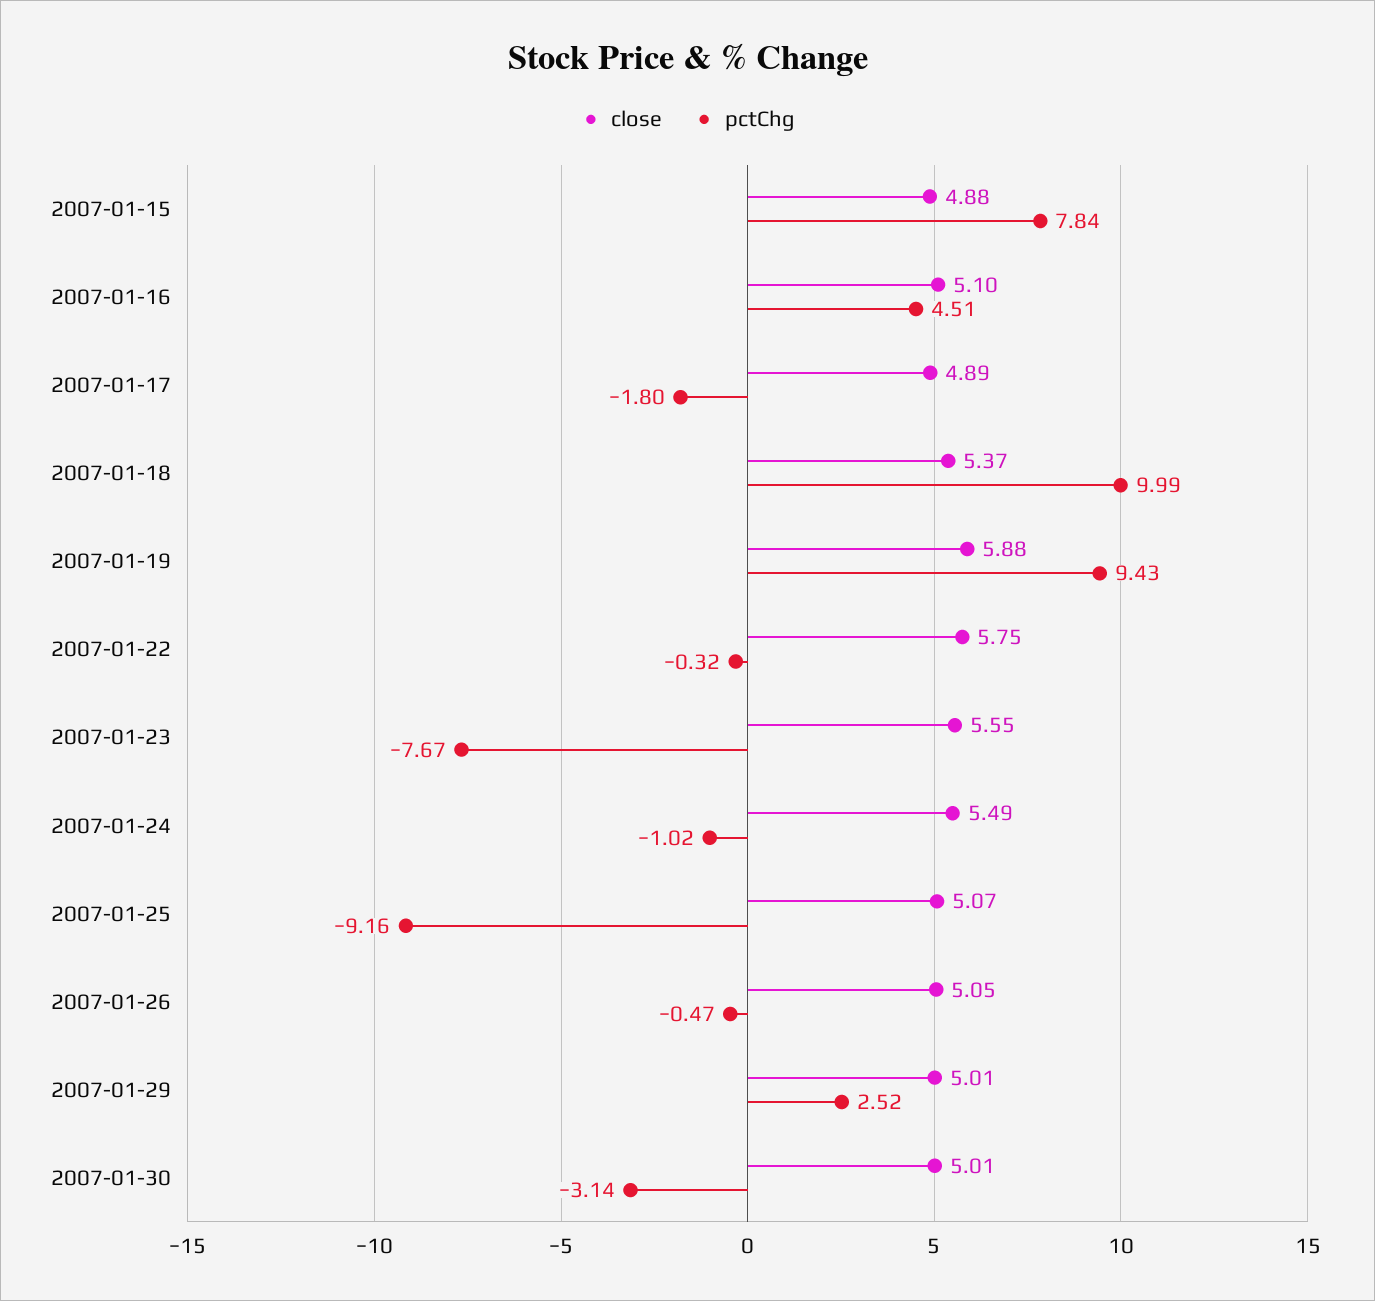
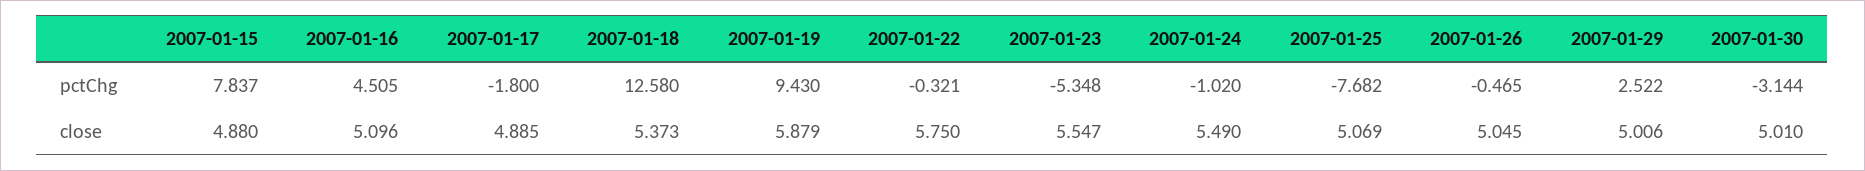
  {
    "close": {
      "2007-01-15": 4.88,
      "2007-01-16": 5.096,
      "2007-01-17": 4.885,
      "2007-01-18": 5.373,
      "2007-01-19": 5.879,
      "2007-01-22": 5.75,
      "2007-01-23": 5.547,
      "2007-01-24": 5.49,
      "2007-01-25": 5.069,
      "2007-01-26": 5.045,
      "2007-01-29": 5.006,
      "2007-01-30": 5.01
    },
    "pctChg": {
      "2007-01-15": 7.837,
      "2007-01-16": 4.505,
      "2007-01-17": -1.8,
-     "2007-01-18": 9.99,
+     "2007-01-18": 12.58,
      "2007-01-19": 9.43,
      "2007-01-22": -0.321,
-     "2007-01-23": -7.67,
+     "2007-01-23": -5.348,
      "2007-01-24": -1.02,
-     "2007-01-25": -9.16,
+     "2007-01-25": -7.682,
      "2007-01-26": -0.465,
      "2007-01-29": 2.522,
      "2007-01-30": -3.144
    }
  }

